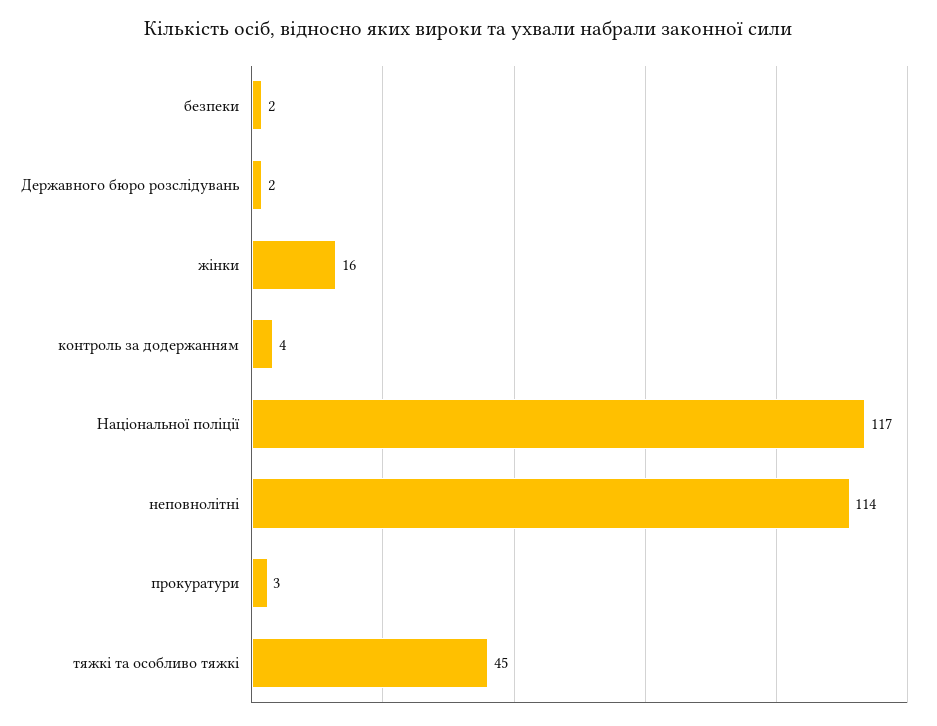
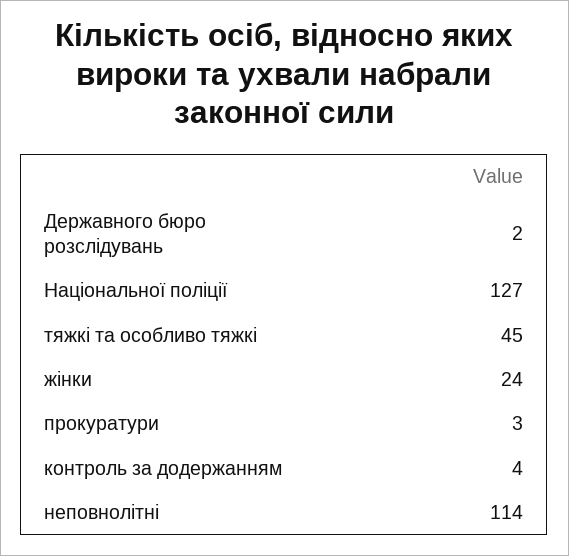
  {
-   "безпеки": 2,
    "Державного бюро розслідувань": 2,
-   "жінки": 16,
+   "жінки": 24,
    "контроль за додержанням": 4,
-   "Національної поліції": 117,
+   "Національної поліції": 127,
    "неповнолітні": 114,
    "прокуратури": 3,
    "тяжкі та особливо тяжкі": 45
  }

